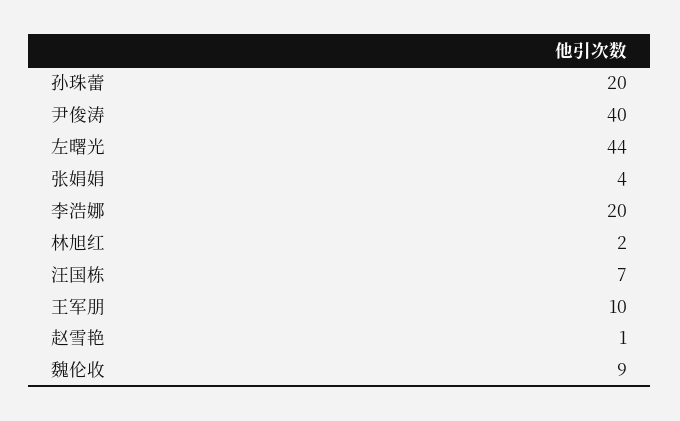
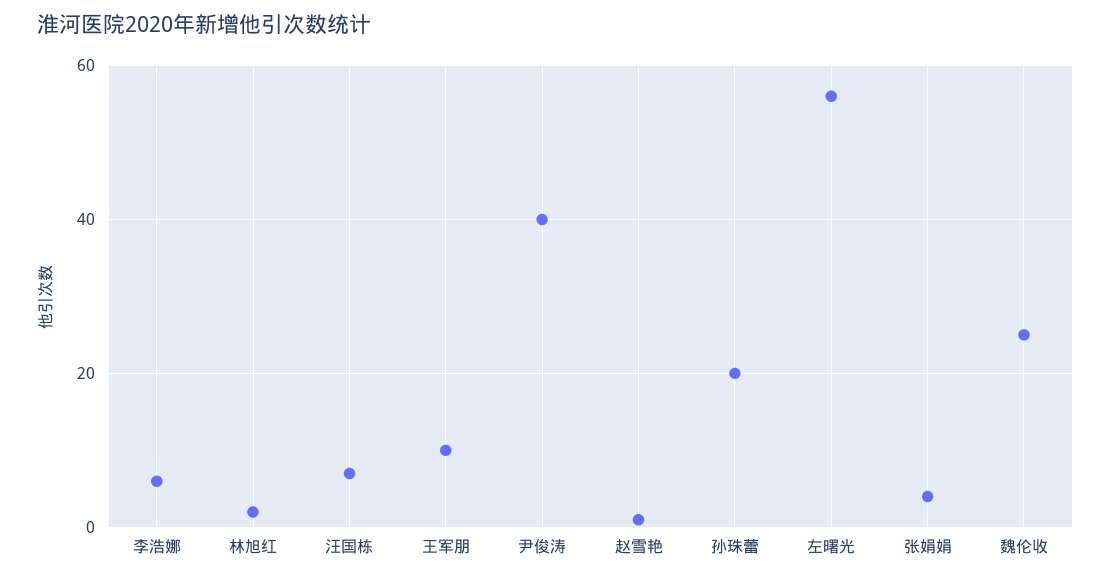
  {
    "孙珠蕾": 20,
    "尹俊涛": 40,
-   "左曙光": 44,
+   "左曙光": 55,
    "张娟娟": 4,
-   "李浩娜": 20,
+   "李浩娜": 5,
    "林旭红": 2,
    "汪国栋": 7,
    "王军朋": 10,
    "赵雪艳": 1,
-   "魏伦收": 9
+   "魏伦收": 25
  }

